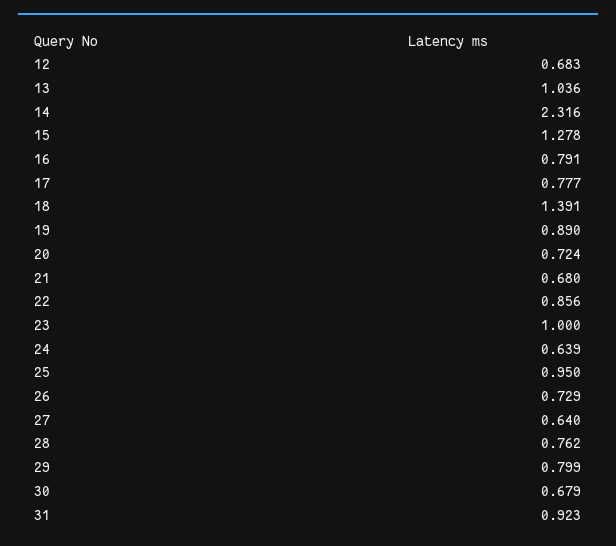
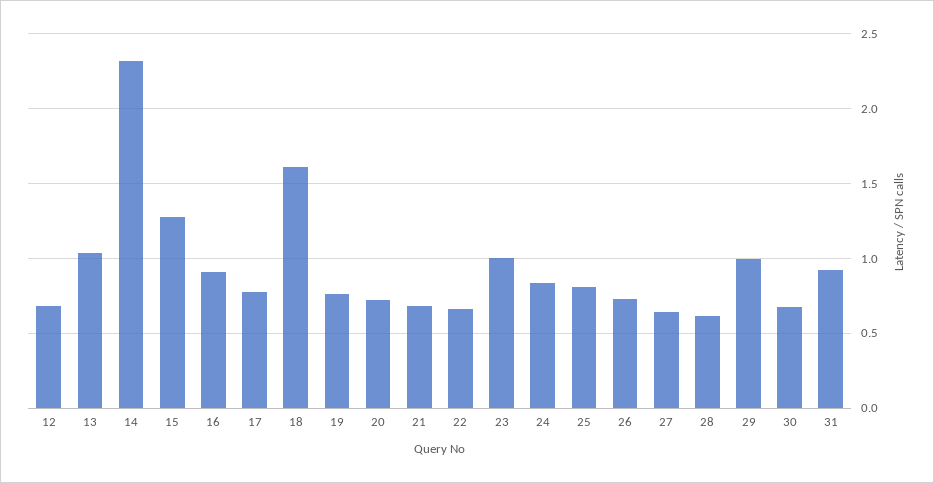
  {
    "12": 0.683,
    "13": 1.036,
    "14": 2.316,
    "15": 1.278,
-   "16": 0.791,
+   "16": 0.9,
    "17": 0.777,
-   "18": 1.391,
+   "18": 1.6,
-   "19": 0.89,
+   "19": 0.75,
    "20": 0.724,
    "21": 0.68,
-   "22": 0.856,
+   "22": 0.65,
    "23": 1,
-   "24": 0.639,
+   "24": 0.85,
-   "25": 0.95,
+   "25": 0.8,
    "26": 0.729,
    "27": 0.64,
-   "28": 0.762,
+   "28": 0.6,
-   "29": 0.799,
+   "29": 1,
    "30": 0.679,
    "31": 0.923
  }

